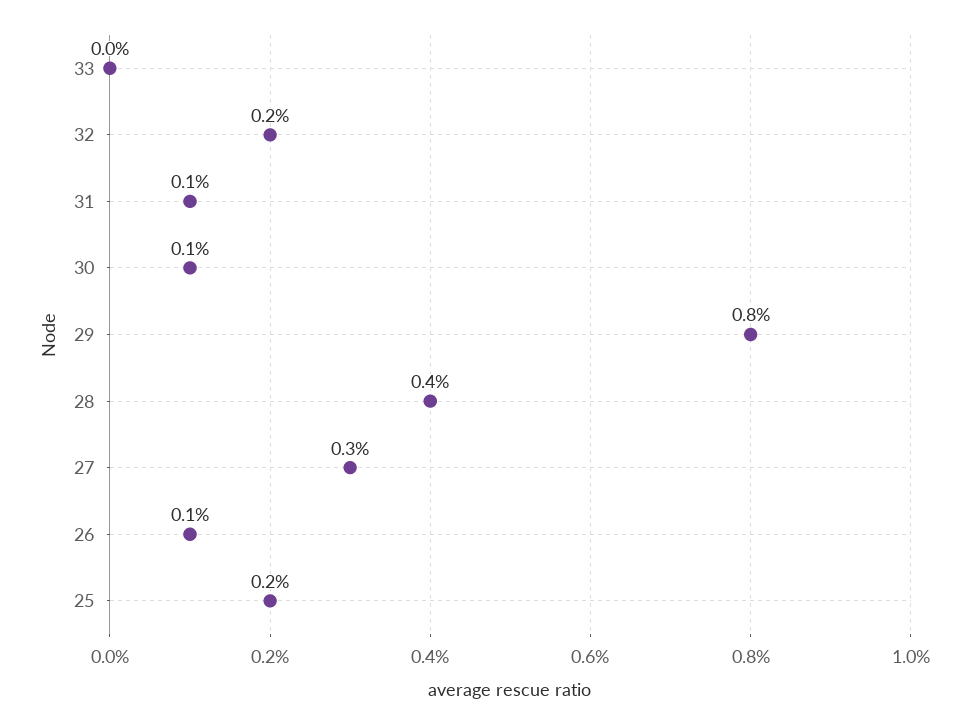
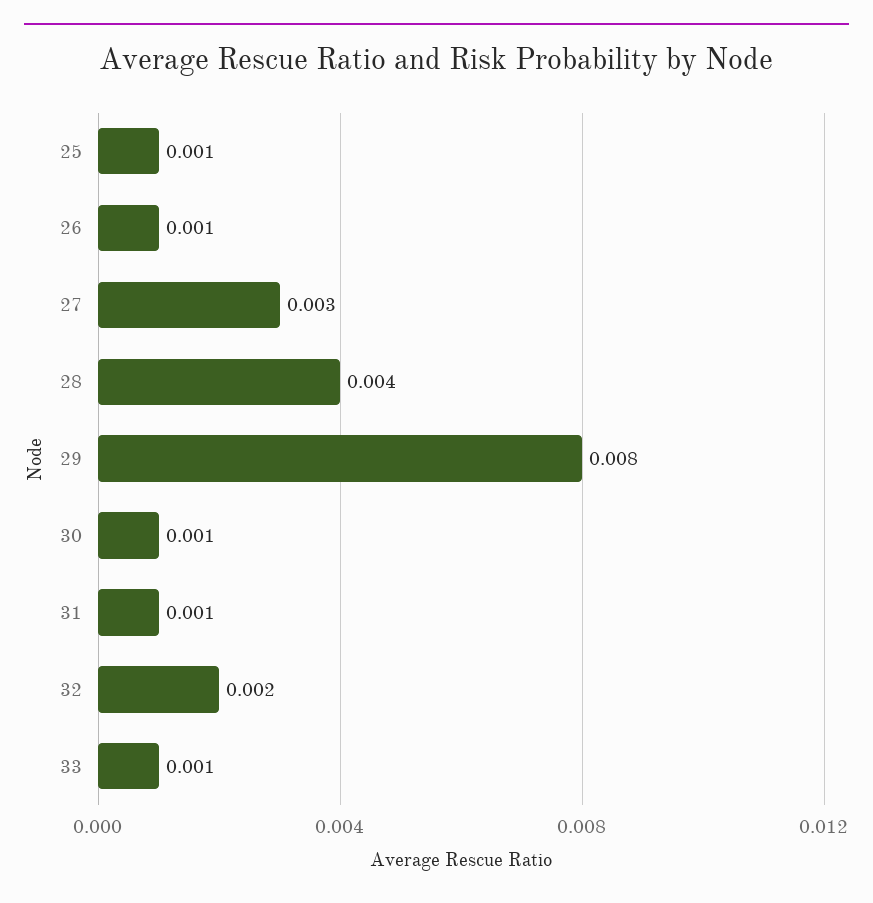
  {
-   "33": 0,
+   "33": 0.001,
    "32": 0.002,
    "31": 0.001,
    "30": 0.001,
    "29": 0.008,
    "28": 0.004,
    "27": 0.003,
    "26": 0.001,
-   "25": 0.002
+   "25": 0.001
  }

